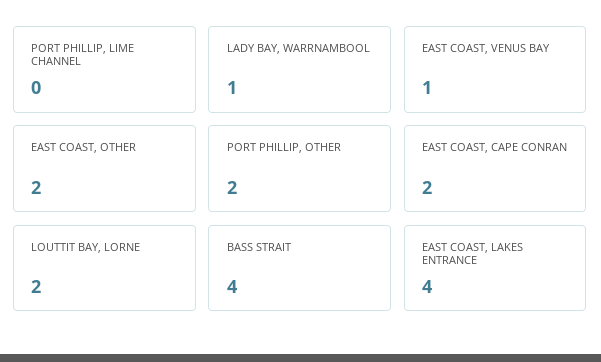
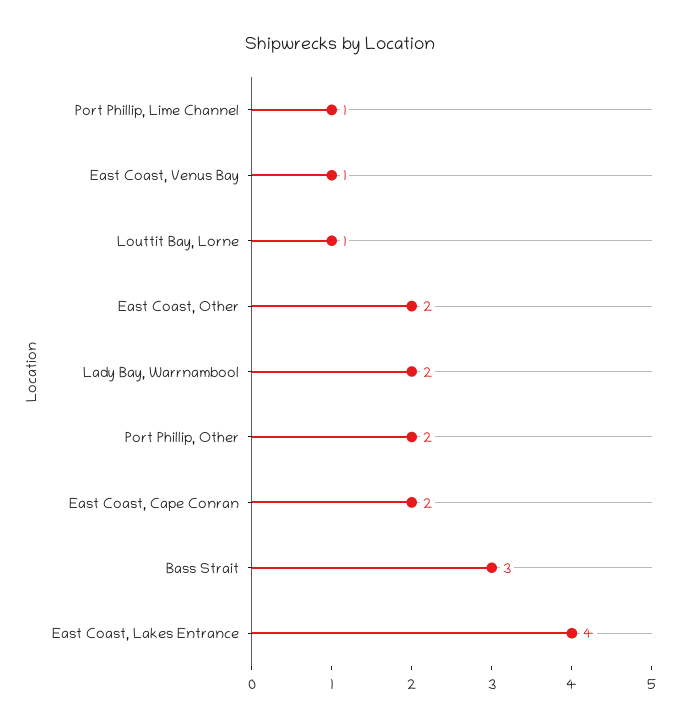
  {
-   "PORT PHILLIP, LIME CHANNEL": 0,
+   "PORT PHILLIP, LIME CHANNEL": 1,
-   "LADY BAY, WARRNAMBOOL": 1,
+   "LADY BAY, WARRNAMBOOL": 2,
    "EAST COAST, VENUS BAY": 1,
    "EAST COAST, OTHER": 2,
    "PORT PHILLIP, OTHER": 2,
    "EAST COAST, CAPE CONRAN": 2,
-   "LOUTTIT BAY, LORNE": 2,
+   "LOUTTIT BAY, LORNE": 1,
-   "BASS STRAIT": 4,
+   "BASS STRAIT": 3,
    "EAST COAST, LAKES ENTRANCE": 4
  }

